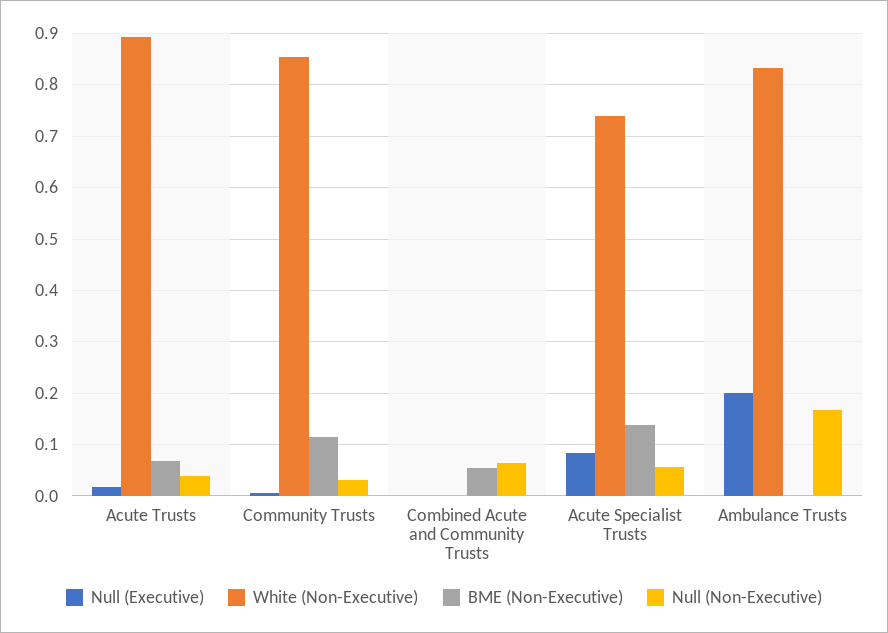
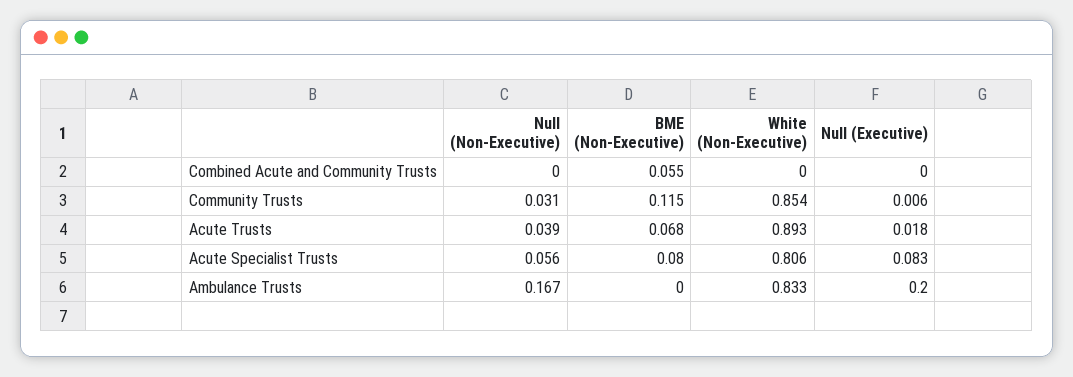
  {
    "Null (Executive)": {
      "Acute Trusts": 0.018,
      "Community Trusts": 0.006,
      "Combined Acute and Community Trusts": 0,
      "Acute Specialist Trusts": 0.083,
      "Ambulance Trusts": 0.2
    },
    "White (Non-Executive)": {
      "Acute Trusts": 0.893,
      "Community Trusts": 0.854,
      "Combined Acute and Community Trusts": 0,
-     "Acute Specialist Trusts": 0.74,
+     "Acute Specialist Trusts": 0.806,
      "Ambulance Trusts": 0.833
    },
    "BME (Non-Executive)": {
      "Acute Trusts": 0.068,
      "Community Trusts": 0.115,
      "Combined Acute and Community Trusts": 0.055,
-     "Acute Specialist Trusts": 0.14,
+     "Acute Specialist Trusts": 0.08,
      "Ambulance Trusts": 0
    },
    "Null (Non-Executive)": {
      "Acute Trusts": 0.039,
      "Community Trusts": 0.031,
-     "Combined Acute and Community Trusts": 0.06,
+     "Combined Acute and Community Trusts": 0,
      "Acute Specialist Trusts": 0.056,
      "Ambulance Trusts": 0.167
    }
  }

